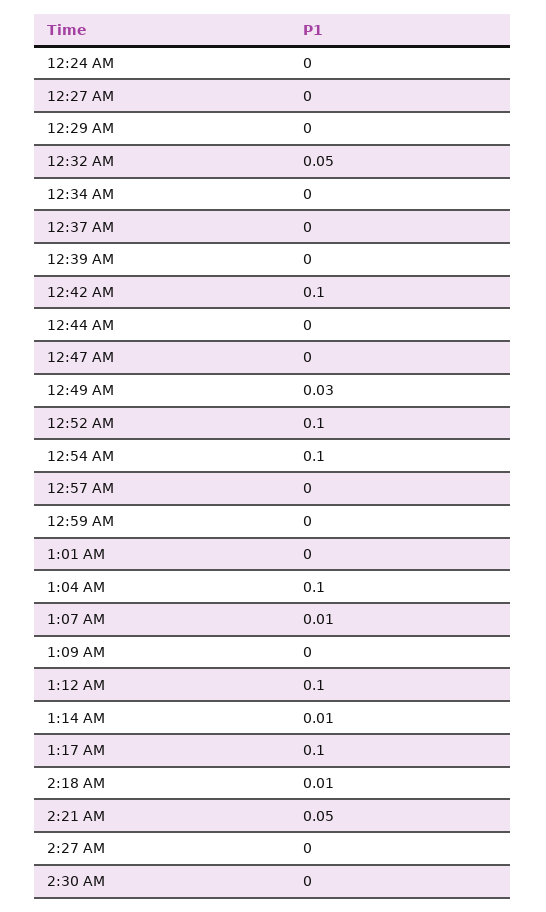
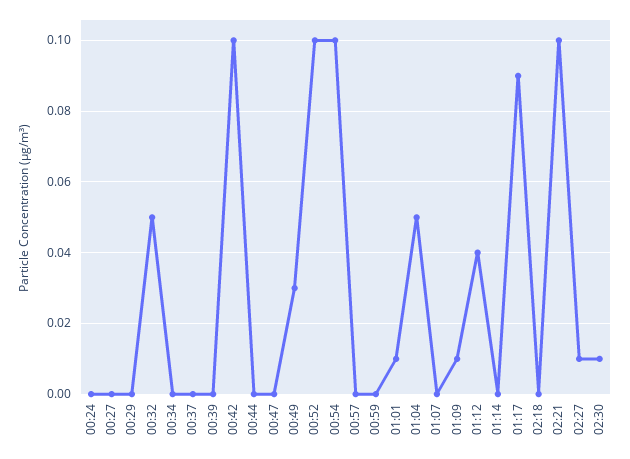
  {
    "12:24 AM": 0,
    "12:27 AM": 0,
    "12:29 AM": 0,
    "12:32 AM": 0.05,
    "12:34 AM": 0,
    "12:37 AM": 0,
    "12:39 AM": 0,
    "12:42 AM": 0.1,
    "12:44 AM": 0,
    "12:47 AM": 0,
    "12:49 AM": 0.03,
    "12:52 AM": 0.1,
    "12:54 AM": 0.1,
    "12:57 AM": 0,
    "12:59 AM": 0,
-   "1:01 AM": 0,
+   "1:01 AM": 0.01,
-   "1:04 AM": 0.1,
+   "1:04 AM": 0.05,
-   "1:07 AM": 0.01,
+   "1:07 AM": 0,
-   "1:09 AM": 0,
+   "1:09 AM": 0.01,
-   "1:12 AM": 0.1,
+   "1:12 AM": 0.04,
-   "1:14 AM": 0.01,
+   "1:14 AM": 0,
-   "1:17 AM": 0.1,
+   "1:17 AM": 0.09,
-   "2:18 AM": 0.01,
+   "2:18 AM": 0,
-   "2:21 AM": 0.05,
+   "2:21 AM": 0.1,
-   "2:27 AM": 0,
+   "2:27 AM": 0.01,
-   "2:30 AM": 0
+   "2:30 AM": 0.01
  }

